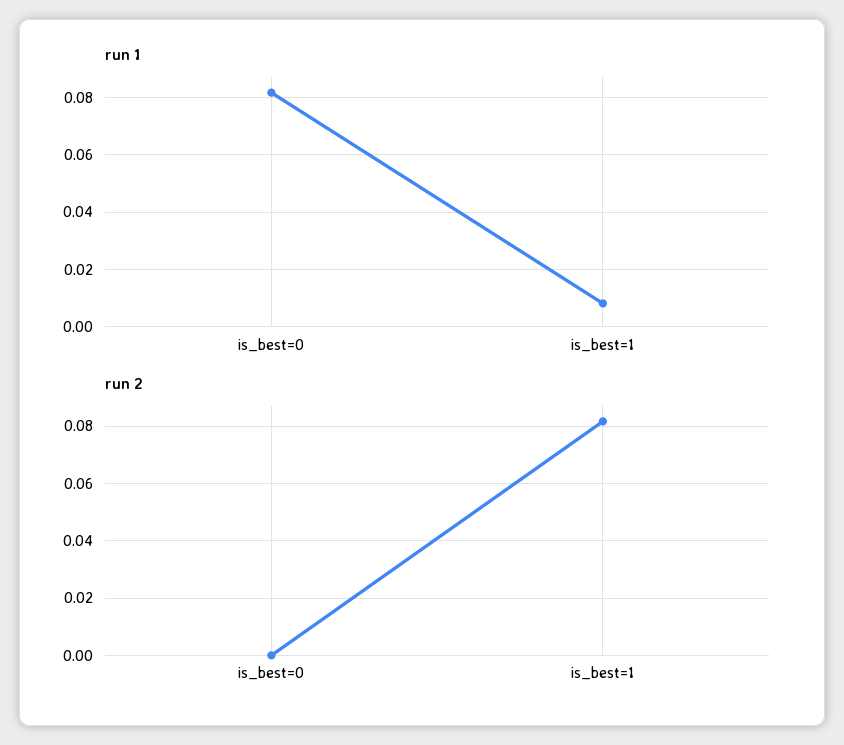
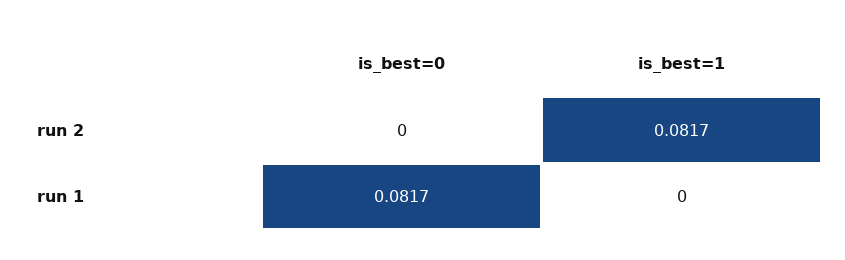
  {
    "run 1": {
      "is_best=0": 0.0817,
-     "is_best=1": 0.0075
+     "is_best=1": 0
    },
    "run 2": {
      "is_best=0": 0,
      "is_best=1": 0.0817
    }
  }

